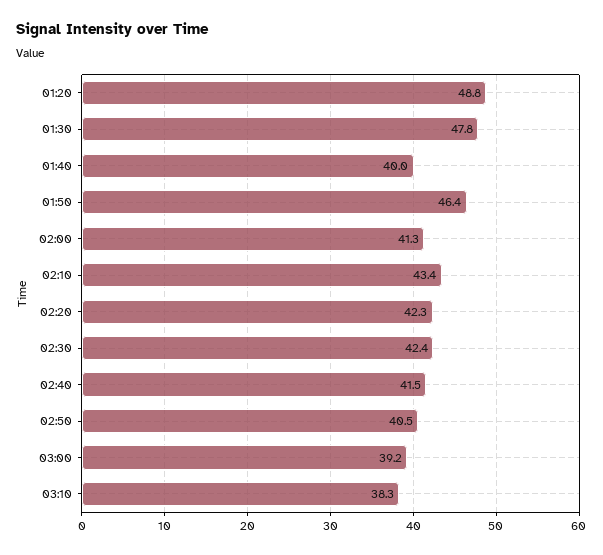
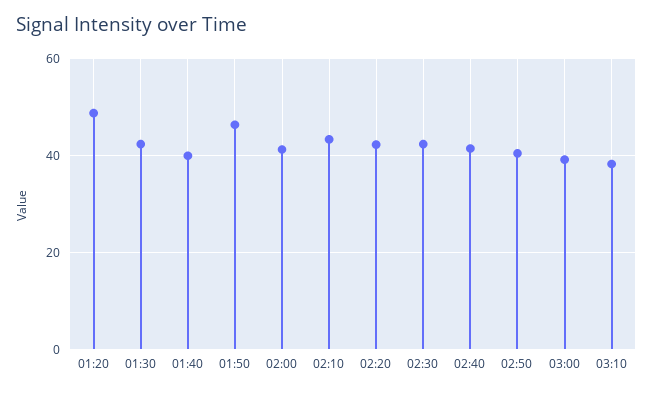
  {
    "01:20": 48.8,
-   "01:30": 47.8,
+   "01:30": 42,
    "01:40": 40,
    "01:50": 46.4,
    "02:00": 41.3,
    "02:10": 43.4,
    "02:20": 42.3,
    "02:30": 42.4,
    "02:40": 41.5,
    "02:50": 40.5,
    "03:00": 39.2,
    "03:10": 38.3
  }

